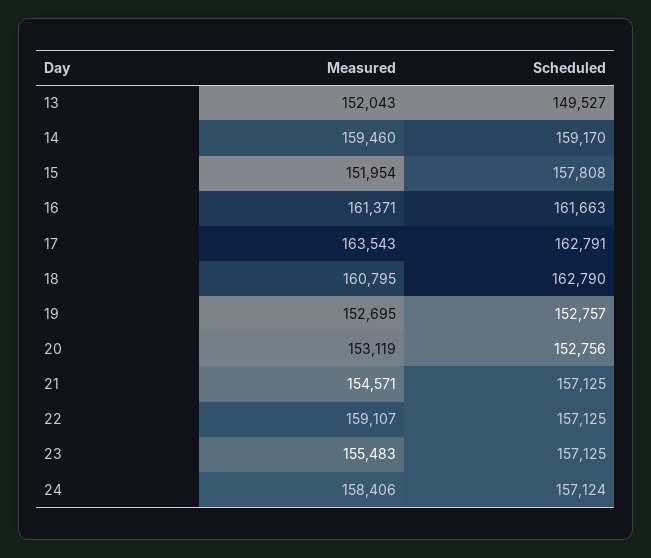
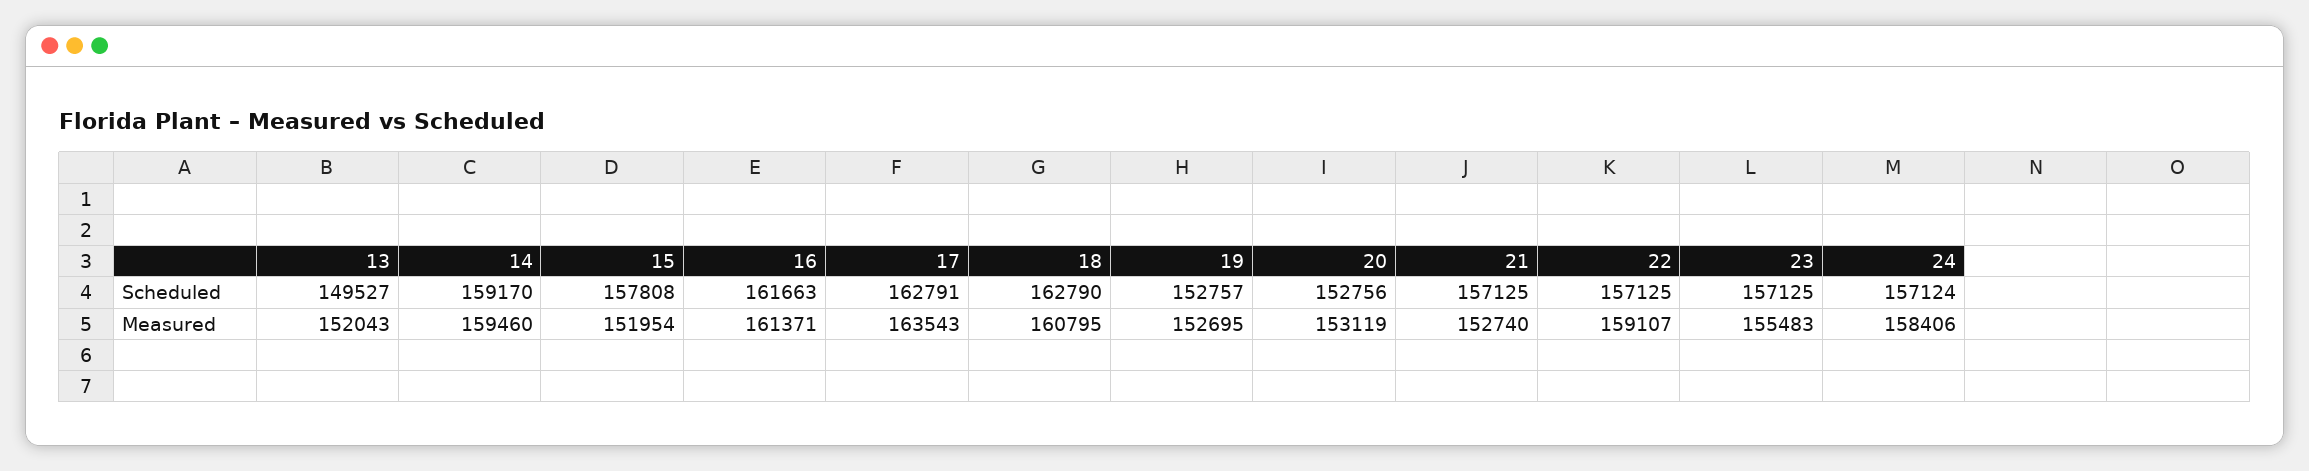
  {
    "Measured": {
      "13": 152043,
      "14": 159460,
      "15": 151954,
      "16": 161371,
      "17": 163543,
      "18": 160795,
      "19": 152695,
      "20": 153119,
-     "21": 154571,
+     "21": 152740,
      "22": 159107,
      "23": 155483,
      "24": 158406
    },
    "Scheduled": {
      "13": 149527,
      "14": 159170,
      "15": 157808,
      "16": 161663,
      "17": 162791,
      "18": 162790,
      "19": 152757,
      "20": 152756,
      "21": 157125,
      "22": 157125,
      "23": 157125,
      "24": 157124
    }
  }

